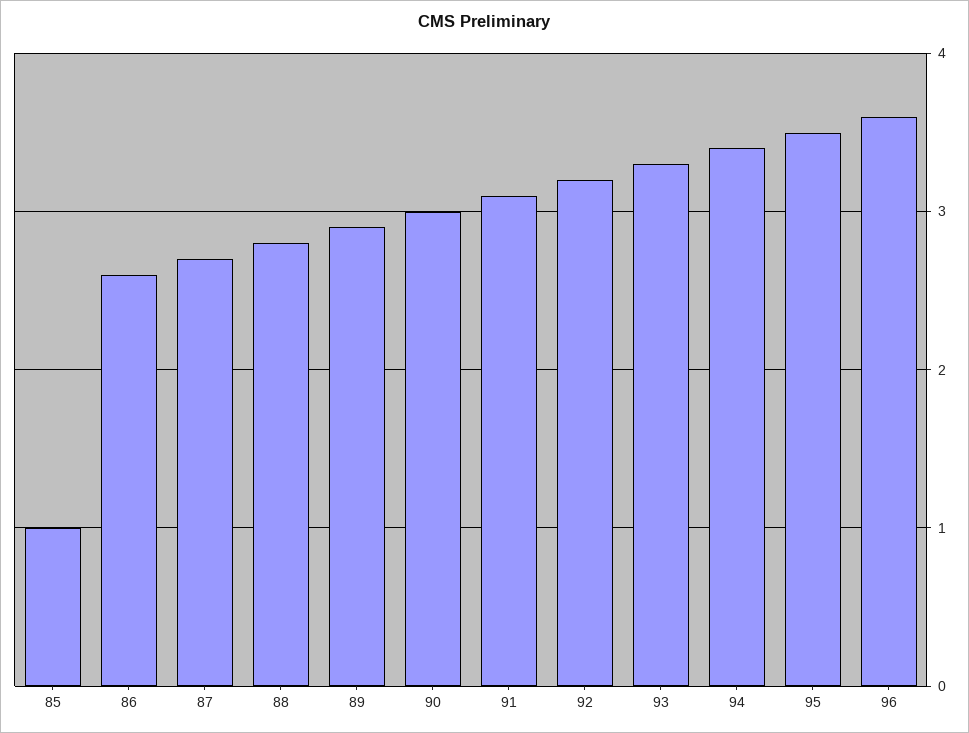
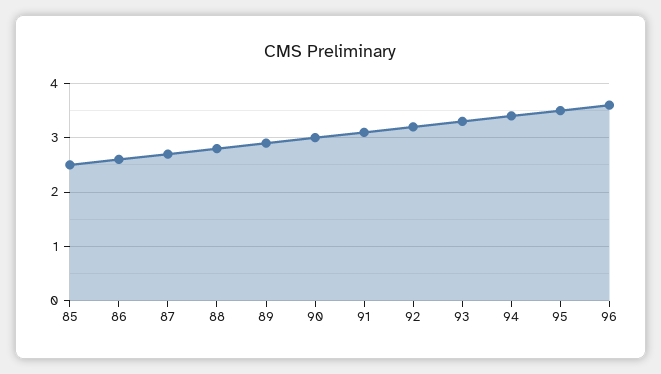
  {
-   "85": 1,
+   "85": 2.5,
    "86": 2.6,
    "87": 2.7,
    "88": 2.8,
    "89": 2.9,
    "90": 3,
    "91": 3.1,
    "92": 3.2,
    "93": 3.3,
    "94": 3.4,
    "95": 3.5,
    "96": 3.6
  }

